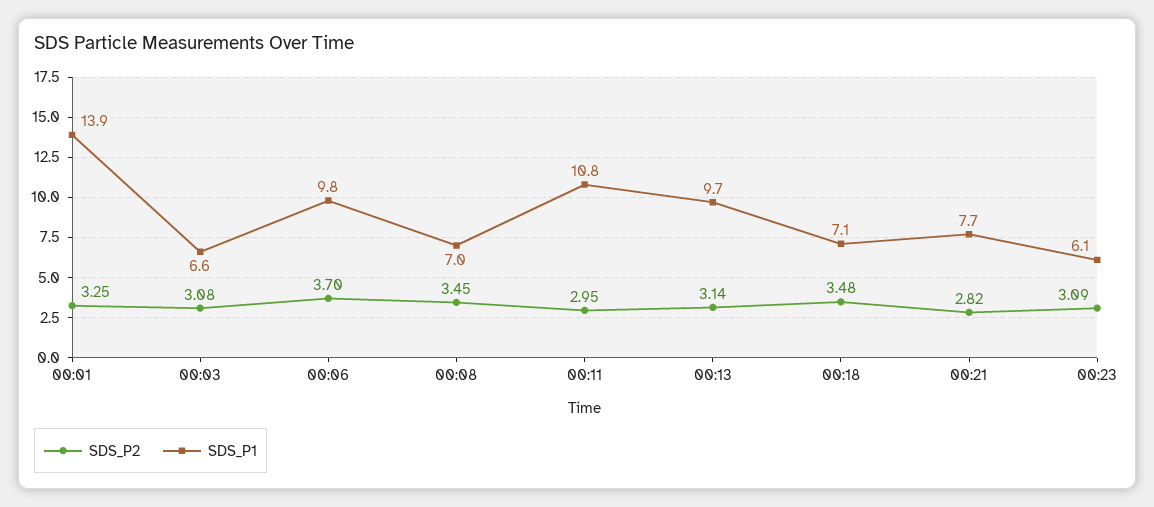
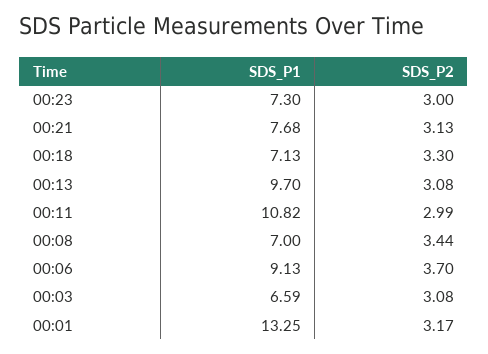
  {
    "SDS_P2": {
-     "00:01": 3.25,
+     "00:01": 3.17,
      "00:03": 3.08,
      "00:06": 3.7,
-     "00:08": 3.45,
+     "00:08": 3.44,
-     "00:11": 2.95,
+     "00:11": 2.99,
-     "00:13": 3.14,
+     "00:13": 3.08,
-     "00:18": 3.48,
+     "00:18": 3.3,
-     "00:21": 2.82,
+     "00:21": 3.13,
-     "00:23": 3.09
+     "00:23": 3
    },
    "SDS_P1": {
-     "00:01": 13.9,
+     "00:01": 13.25,
      "00:03": 6.59,
-     "00:06": 9.8,
+     "00:06": 9.13,
      "00:08": 7,
      "00:11": 10.82,
      "00:13": 9.7,
      "00:18": 7.13,
      "00:21": 7.68,
-     "00:23": 6.1
+     "00:23": 7.3
    }
  }

